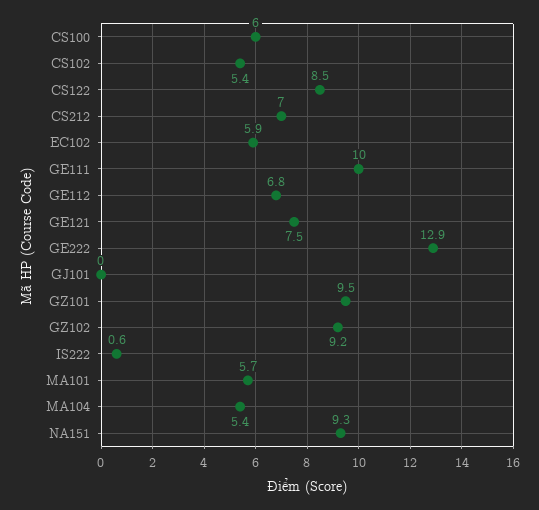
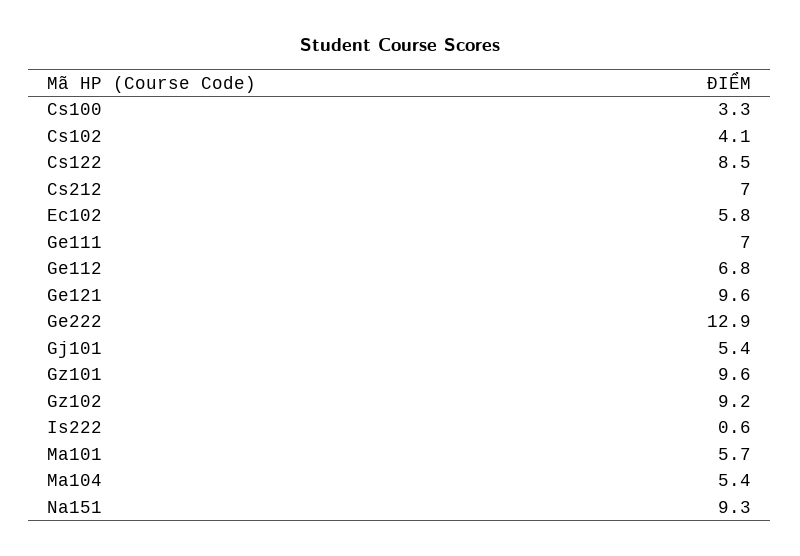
  {
-   "CS100": 6,
+   "CS100": 3.3,
-   "CS102": 5.4,
+   "CS102": 4.1,
    "CS122": 8.5,
    "CS212": 7,
-   "EC102": 5.9,
+   "EC102": 5.8,
-   "GE111": 10,
+   "GE111": 7,
    "GE112": 6.8,
-   "GE121": 7.5,
+   "GE121": 9.6,
    "GE222": 12.9,
-   "GJ101": 0,
+   "GJ101": 5.4,
-   "GZ101": 9.5,
+   "GZ101": 9.6,
    "GZ102": 9.2,
    "IS222": 0.6,
    "MA101": 5.7,
    "MA104": 5.4,
    "NA151": 9.3
  }

